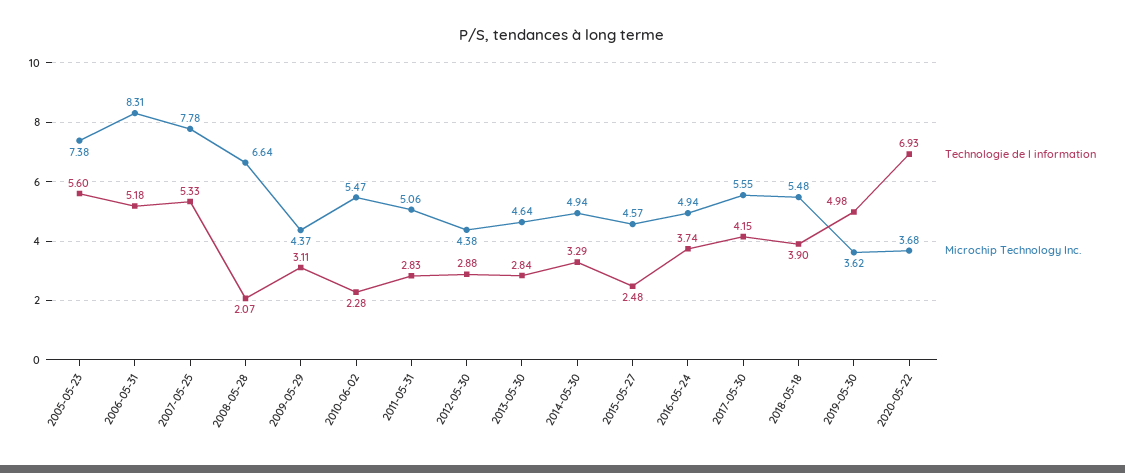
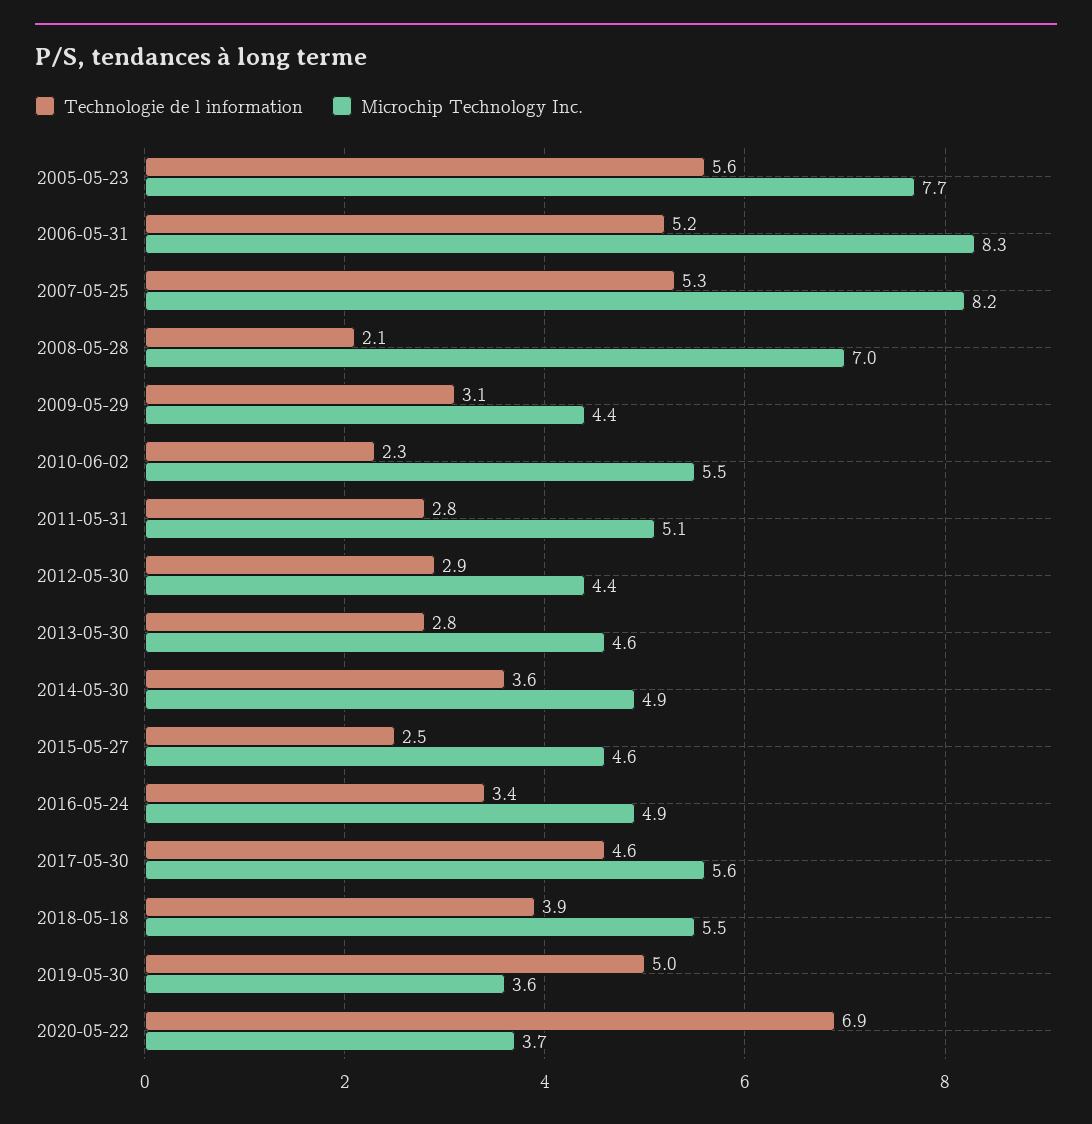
  {
    "Technologie de l information": {
      "2005-05-23": 5.6,
      "2006-05-31": 5.18,
      "2007-05-25": 5.33,
      "2008-05-28": 2.07,
      "2009-05-29": 3.11,
      "2010-06-02": 2.28,
      "2011-05-31": 2.83,
      "2012-05-30": 2.88,
      "2013-05-30": 2.84,
-     "2014-05-30": 3.29,
+     "2014-05-30": 3.6,
      "2015-05-27": 2.48,
-     "2016-05-24": 3.74,
+     "2016-05-24": 3.4,
-     "2017-05-30": 4.15,
+     "2017-05-30": 4.6,
      "2018-05-18": 3.9,
      "2019-05-30": 4.98,
      "2020-05-22": 6.93
    },
    "Microchip Technology Inc.": {
-     "2005-05-23": 7.38,
+     "2005-05-23": 7.7,
      "2006-05-31": 8.31,
-     "2007-05-25": 7.78,
+     "2007-05-25": 8.2,
-     "2008-05-28": 6.64,
+     "2008-05-28": 7,
      "2009-05-29": 4.37,
      "2010-06-02": 5.47,
      "2011-05-31": 5.06,
      "2012-05-30": 4.38,
      "2013-05-30": 4.64,
      "2014-05-30": 4.94,
      "2015-05-27": 4.57,
      "2016-05-24": 4.94,
      "2017-05-30": 5.55,
      "2018-05-18": 5.48,
      "2019-05-30": 3.62,
      "2020-05-22": 3.68
    }
  }

